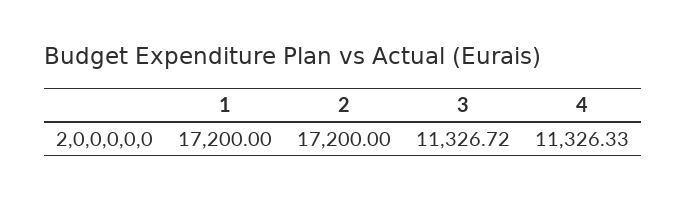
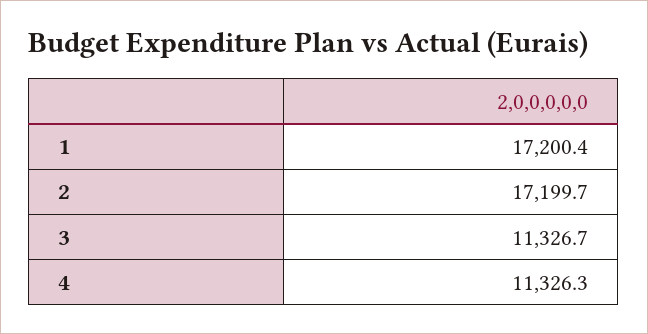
  {
-   "1": 17200,
+   "1": 17200.4,
-   "2": 17200,
+   "2": 17199.7,
    "3": 11326.72,
    "4": 11326.33
  }

